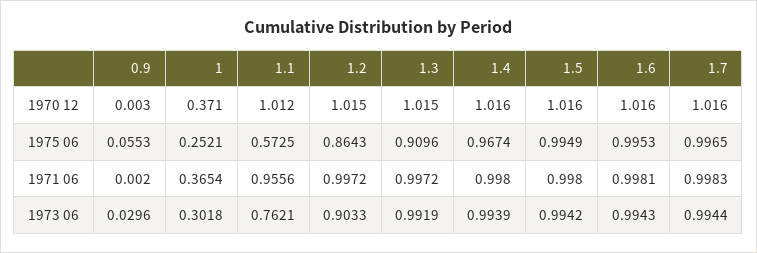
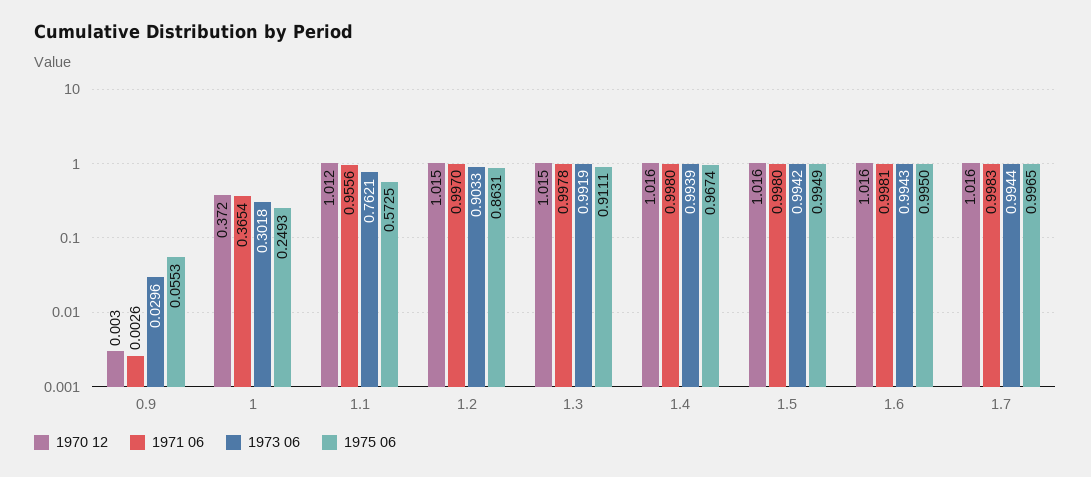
  {
    "1970 12": {
      "0.9": 0.003,
-     "1": 0.371,
+     "1": 0.372,
      "1.1": 1.012,
      "1.2": 1.015,
      "1.3": 1.015,
      "1.4": 1.016,
      "1.5": 1.016,
      "1.6": 1.016,
      "1.7": 1.016
    },
    "1975 06": {
      "0.9": 0.0553,
-     "1": 0.2521,
+     "1": 0.2493,
      "1.1": 0.5725,
-     "1.2": 0.8643,
+     "1.2": 0.8631,
-     "1.3": 0.9096,
+     "1.3": 0.9111,
      "1.4": 0.9674,
      "1.5": 0.9949,
-     "1.6": 0.9953,
+     "1.6": 0.995,
      "1.7": 0.9965
    },
    "1971 06": {
-     "0.9": 0.002,
+     "0.9": 0.0026,
      "1": 0.3654,
      "1.1": 0.9556,
-     "1.2": 0.9972,
+     "1.2": 0.997,
-     "1.3": 0.9972,
+     "1.3": 0.9978,
      "1.4": 0.998,
      "1.5": 0.998,
      "1.6": 0.9981,
      "1.7": 0.9983
    },
    "1973 06": {
      "0.9": 0.0296,
      "1": 0.3018,
      "1.1": 0.7621,
      "1.2": 0.9033,
      "1.3": 0.9919,
      "1.4": 0.9939,
      "1.5": 0.9942,
      "1.6": 0.9943,
      "1.7": 0.9944
    }
  }

